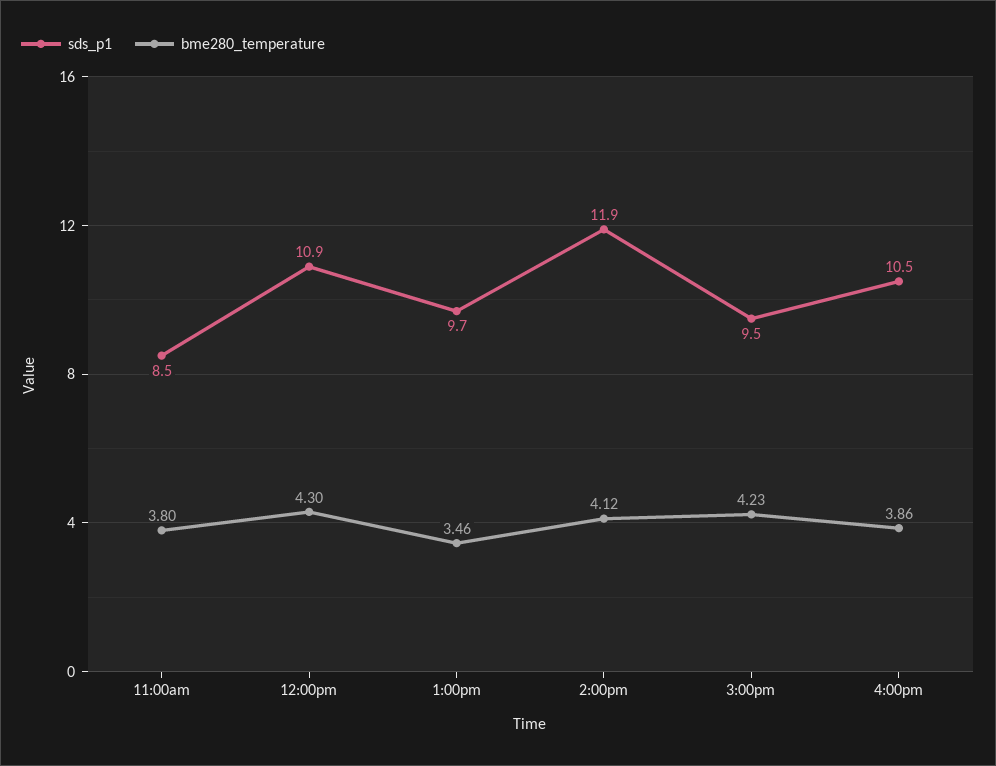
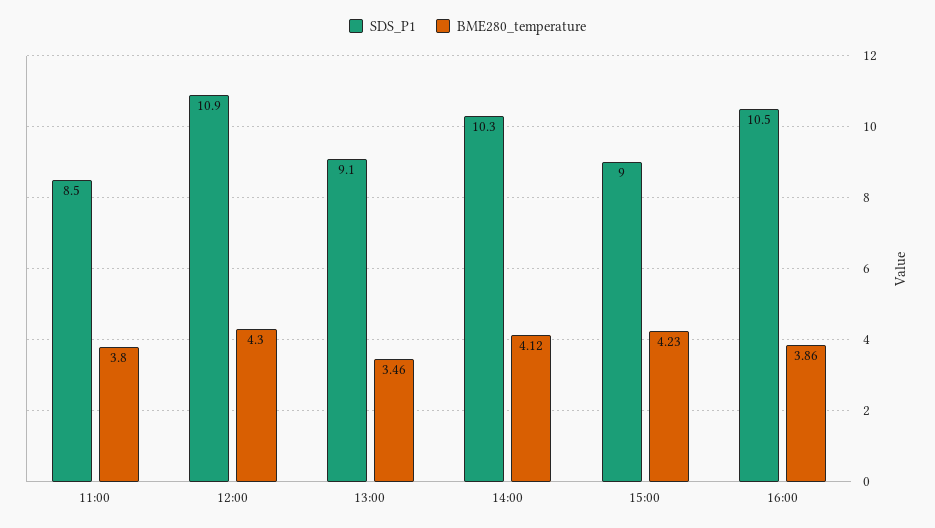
  {
    "sds_p1": {
      "11:00am": 8.5,
      "12:00pm": 10.9,
-     "1:00pm": 9.7,
+     "1:00pm": 9.1,
-     "2:00pm": 11.9,
+     "2:00pm": 10.3,
-     "3:00pm": 9.5,
+     "3:00pm": 9,
      "4:00pm": 10.5
    },
    "bme280_temperature": {
      "11:00am": 3.8,
      "12:00pm": 4.3,
      "1:00pm": 3.46,
      "2:00pm": 4.12,
      "3:00pm": 4.23,
      "4:00pm": 3.86
    }
  }

